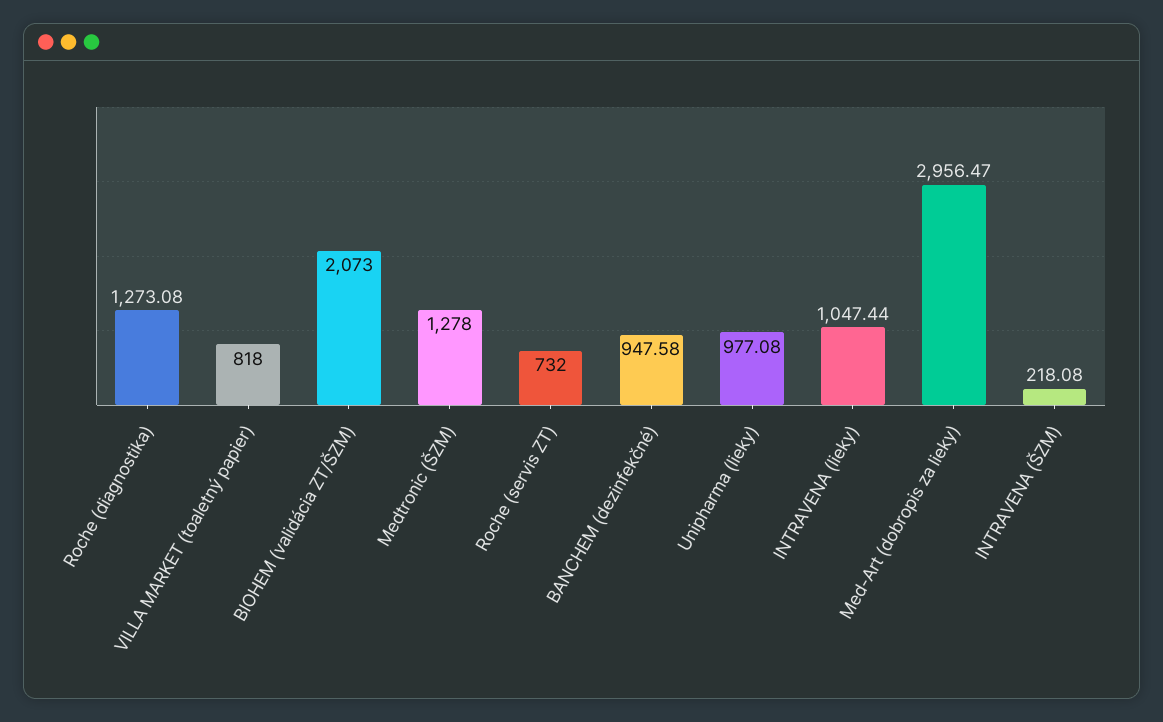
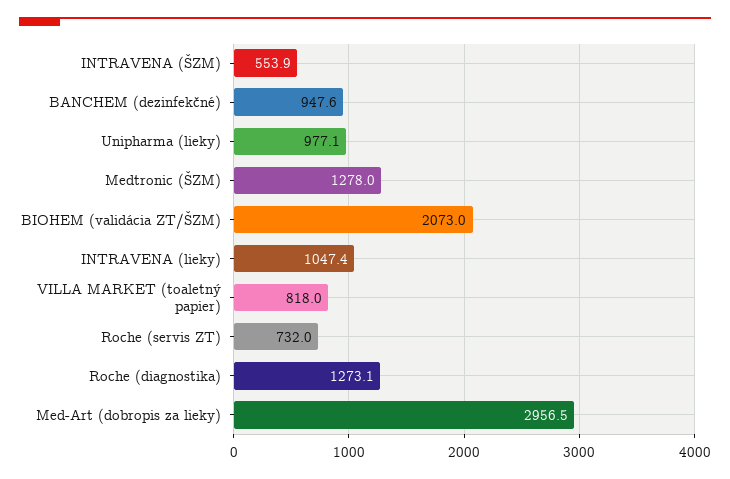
  {
    "Roche (diagnostika)": 1273.08,
    "VILLA MARKET (toaletný papier)": 818,
    "BIOHEM (validácia ZT/ŠZM)": 2073,
    "Medtronic (ŠZM)": 1278,
    "Roche (servis ZT)": 732,
    "BANCHEM (dezinfekčné)": 947.58,
    "Unipharma (lieky)": 977.08,
    "INTRAVENA (lieky)": 1047.44,
    "Med-Art (dobropis za lieky)": 2956.47,
-   "INTRAVENA (ŠZM)": 218.08
+   "INTRAVENA (ŠZM)": 553.9
  }

